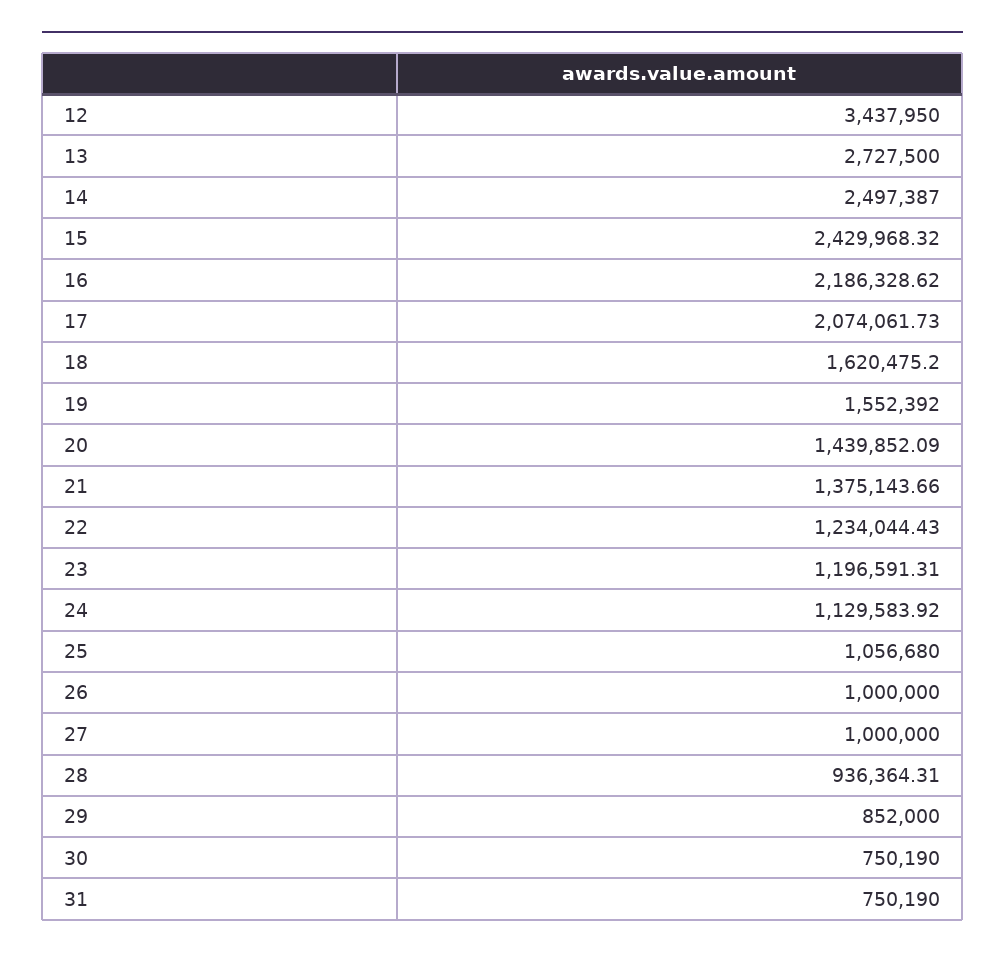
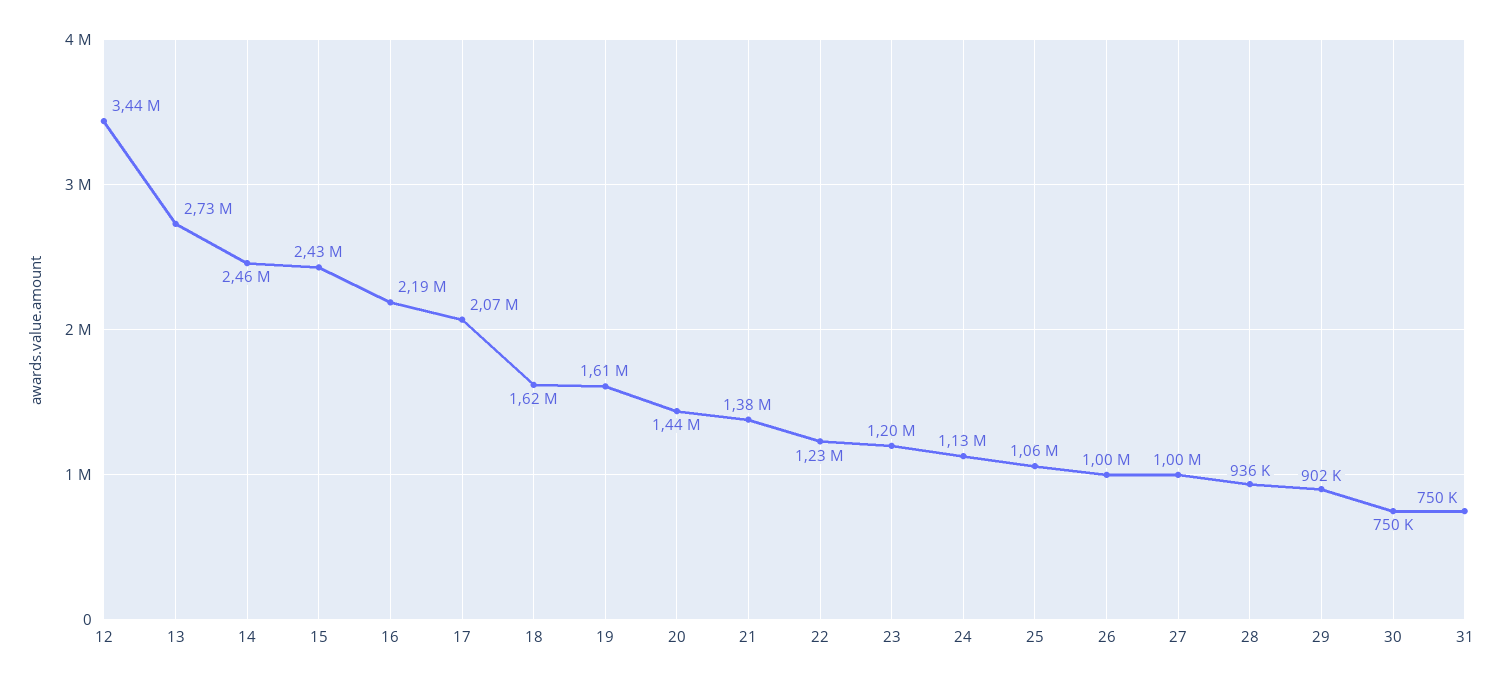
  {
    "12": 3437950,
    "13": 2727500,
-   "14": 2497387,
+   "14": 2460000,
    "15": 2429968.32,
    "16": 2186328.62,
    "17": 2074061.73,
    "18": 1620475.2,
-   "19": 1552392,
+   "19": 1610000,
    "20": 1439852.09,
    "21": 1375143.66,
    "22": 1234044.43,
    "23": 1196591.31,
    "24": 1129583.92,
    "25": 1056680,
    "26": 1000000,
    "27": 1000000,
    "28": 936364.31,
-   "29": 852000,
+   "29": 902000,
    "30": 750190,
    "31": 750190
  }

